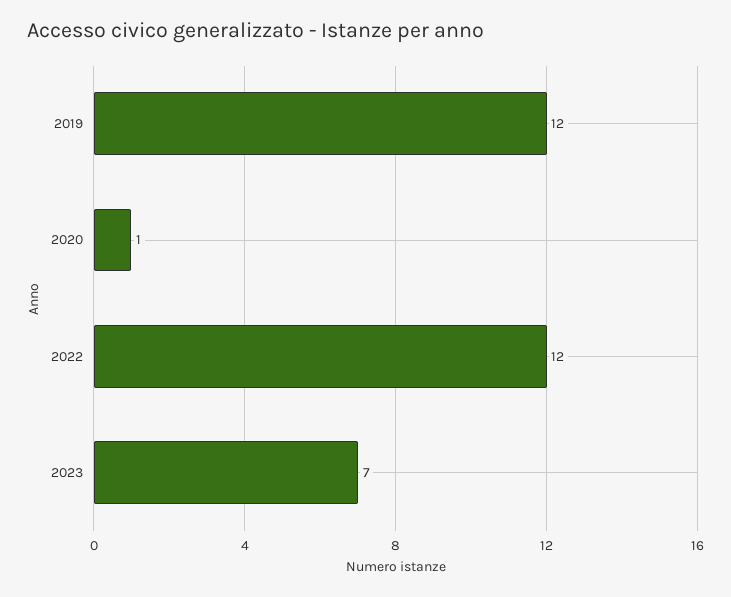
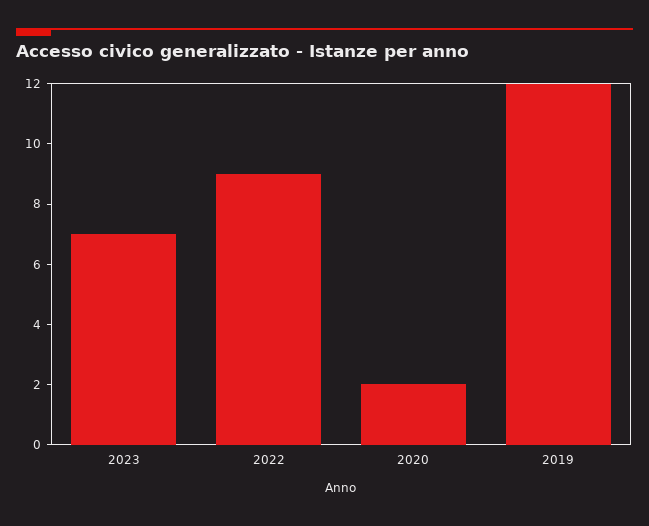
  {
    "2019": 12,
-   "2020": 1,
+   "2020": 2,
-   "2022": 12,
+   "2022": 9,
    "2023": 7
  }

